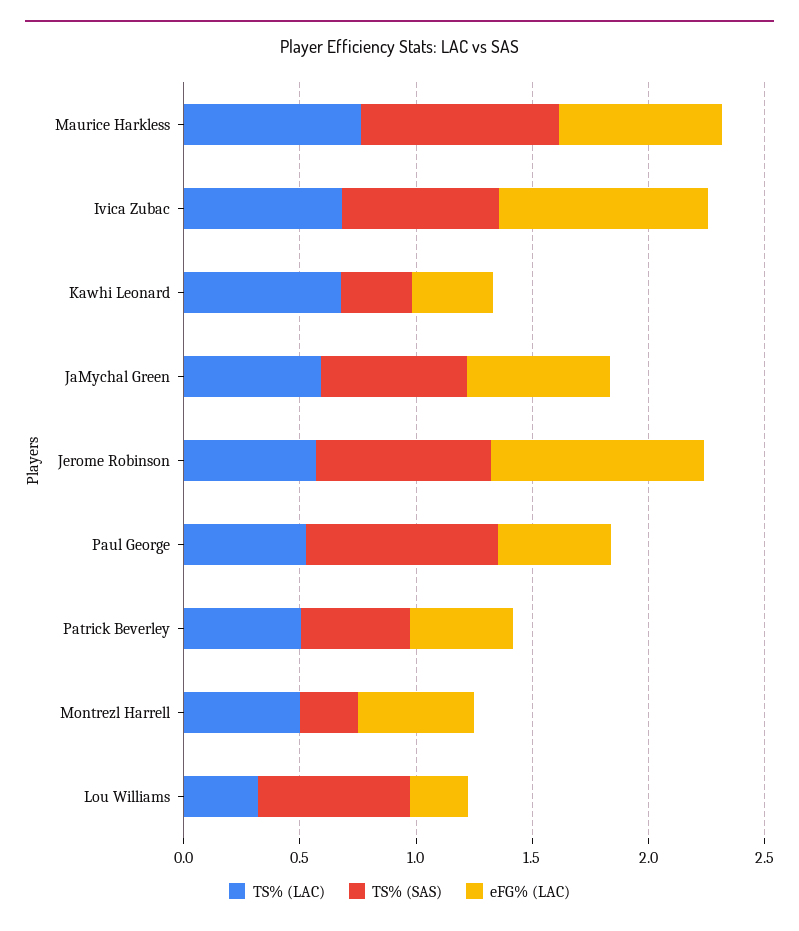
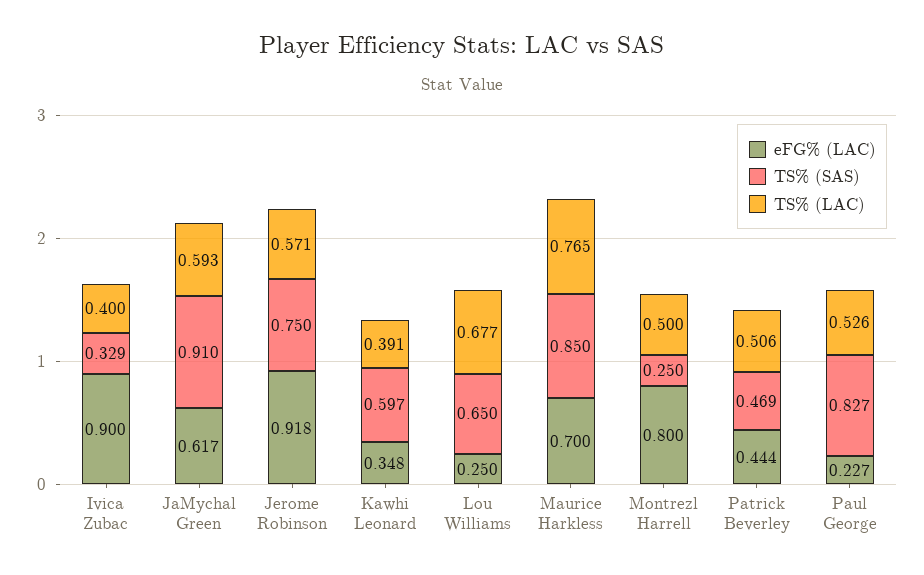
  {
    "TS% (LAC)": {
      "Maurice Harkless": 0.765,
-     "Ivica Zubac": 0.7,
+     "Ivica Zubac": 0.4,
-     "Kawhi Leonard": 0.7,
+     "Kawhi Leonard": 0.391,
      "JaMychal Green": 0.593,
      "Jerome Robinson": 0.571,
      "Paul George": 0.526,
      "Patrick Beverley": 0.506,
      "Montrezl Harrell": 0.5,
-     "Lou Williams": 0.3
+     "Lou Williams": 0.677
    },
    "TS% (SAS)": {
      "Maurice Harkless": 0.85,
-     "Ivica Zubac": 0.7,
+     "Ivica Zubac": 0.329,
-     "Kawhi Leonard": 0.3,
+     "Kawhi Leonard": 0.597,
-     "JaMychal Green": 0.6,
+     "JaMychal Green": 0.91,
      "Jerome Robinson": 0.75,
      "Paul George": 0.827,
      "Patrick Beverley": 0.469,
      "Montrezl Harrell": 0.25,
      "Lou Williams": 0.65
    },
    "eFG% (LAC)": {
      "Maurice Harkless": 0.7,
      "Ivica Zubac": 0.9,
      "Kawhi Leonard": 0.348,
      "JaMychal Green": 0.617,
      "Jerome Robinson": 0.918,
-     "Paul George": 0.5,
+     "Paul George": 0.227,
      "Patrick Beverley": 0.444,
-     "Montrezl Harrell": 0.5,
+     "Montrezl Harrell": 0.8,
      "Lou Williams": 0.25
    }
  }

